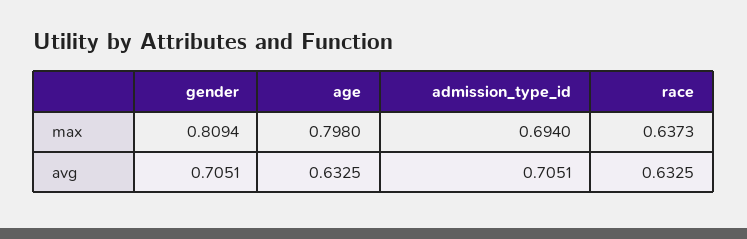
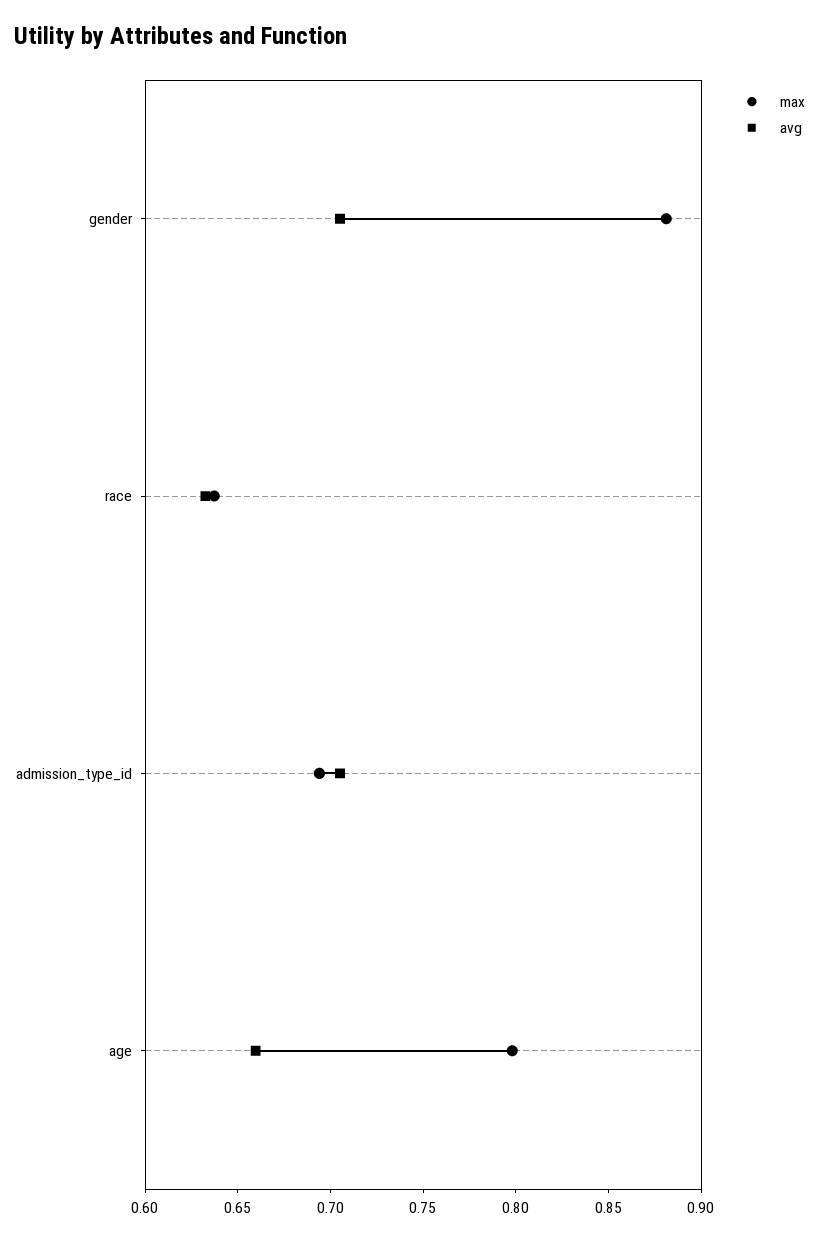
  {
    "max": {
-     "gender": 0.8094,
+     "gender": 0.88,
      "age": 0.798,
      "admission_type_id": 0.694,
      "race": 0.6373
    },
    "avg": {
      "gender": 0.7051,
-     "age": 0.6325,
+     "age": 0.66,
      "admission_type_id": 0.7051,
      "race": 0.6325
    }
  }

